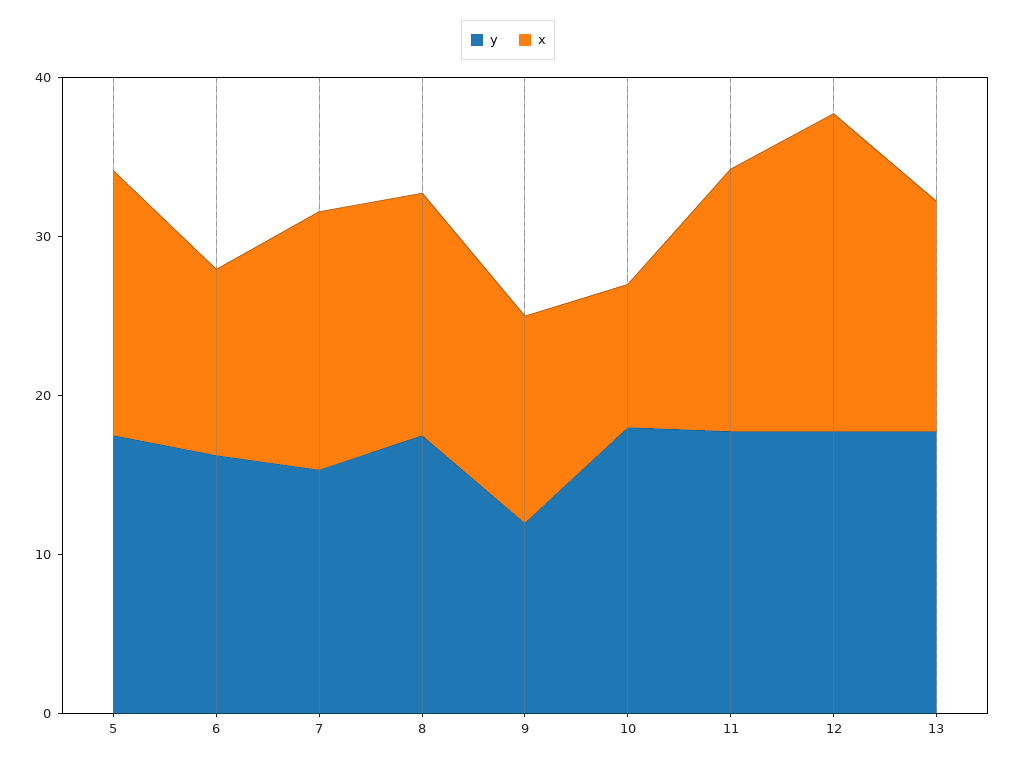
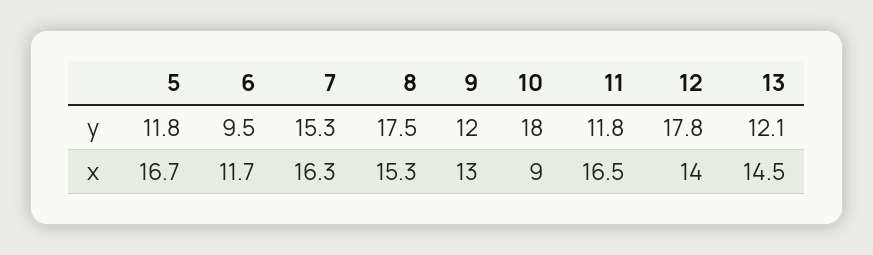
  {
    "y": {
-     "5": 18,
+     "5": 11.8,
-     "6": 16,
+     "6": 9.5,
      "7": 15.3,
      "8": 17.5,
      "9": 12,
      "10": 18,
-     "11": 18,
+     "11": 11.8,
      "12": 17.8,
-     "13": 18
+     "13": 12.1
    },
    "x": {
      "5": 16.7,
      "6": 11.7,
      "7": 16.3,
      "8": 15.3,
      "9": 13,
      "10": 9,
      "11": 16.5,
-     "12": 20,
+     "12": 14,
      "13": 14.5
    }
  }

